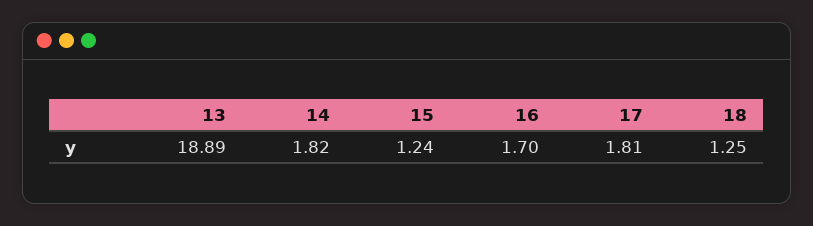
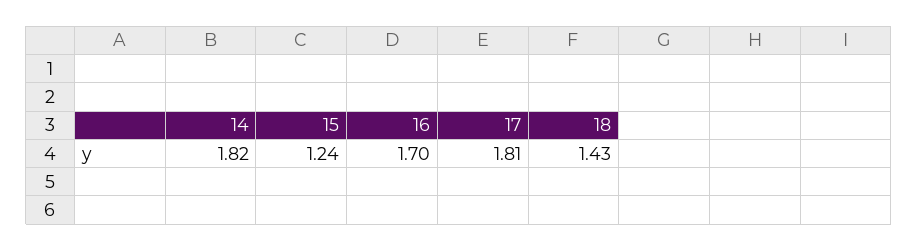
  {
-   "13": 18.89,
    "14": 1.82,
    "15": 1.24,
    "16": 1.7,
    "17": 1.81,
-   "18": 1.25
+   "18": 1.43
  }

